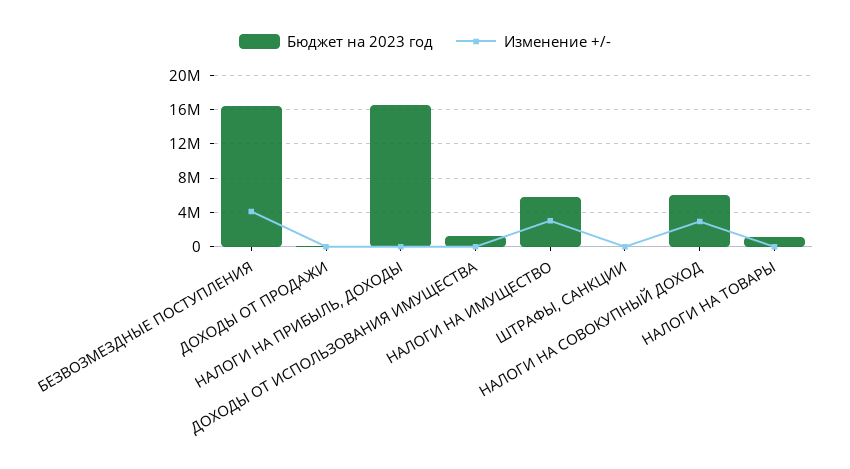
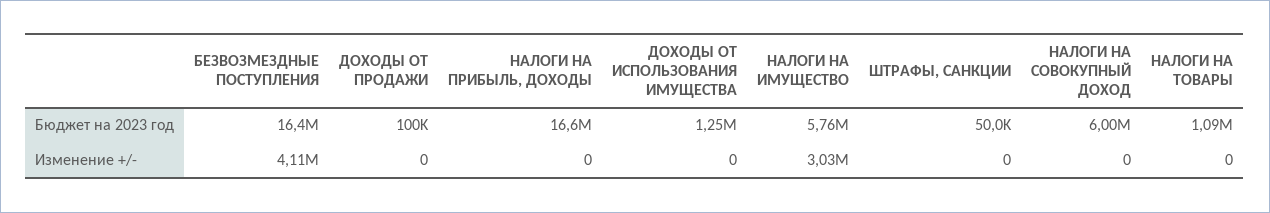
  {
    "Бюджет на 2023 год": {
      "БЕЗВОЗМЕЗДНЫЕ ПОСТУПЛЕНИЯ": 16400000,
      "ДОХОДЫ ОТ ПРОДАЖИ": 100000,
      "НАЛОГИ НА ПРИБЫЛЬ, ДОХОДЫ": 16600000,
      "ДОХОДЫ ОТ ИСПОЛЬЗОВАНИЯ ИМУЩЕСТВА": 1250000,
      "НАЛОГИ НА ИМУЩЕСТВО": 5760000,
      "ШТРАФЫ, САНКЦИИ": 50000,
      "НАЛОГИ НА СОВОКУПНЫЙ ДОХОД": 6000000,
      "НАЛОГИ НА ТОВАРЫ": 1090000
    },
    "Изменение +/-": {
      "БЕЗВОЗМЕЗДНЫЕ ПОСТУПЛЕНИЯ": 4110000,
      "ДОХОДЫ ОТ ПРОДАЖИ": 0,
      "НАЛОГИ НА ПРИБЫЛЬ, ДОХОДЫ": 0,
      "ДОХОДЫ ОТ ИСПОЛЬЗОВАНИЯ ИМУЩЕСТВА": 0,
      "НАЛОГИ НА ИМУЩЕСТВО": 3030000,
      "ШТРАФЫ, САНКЦИИ": 0,
-     "НАЛОГИ НА СОВОКУПНЫЙ ДОХОД": 3000000,
+     "НАЛОГИ НА СОВОКУПНЫЙ ДОХОД": 0,
      "НАЛОГИ НА ТОВАРЫ": 0
    }
  }

